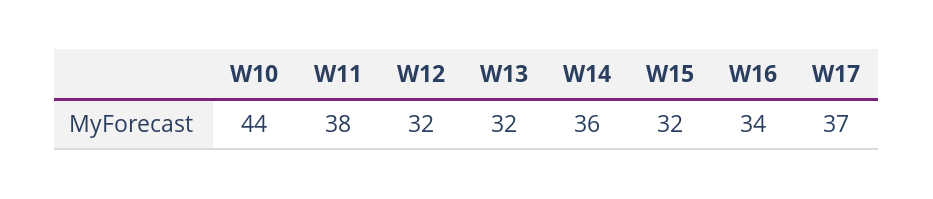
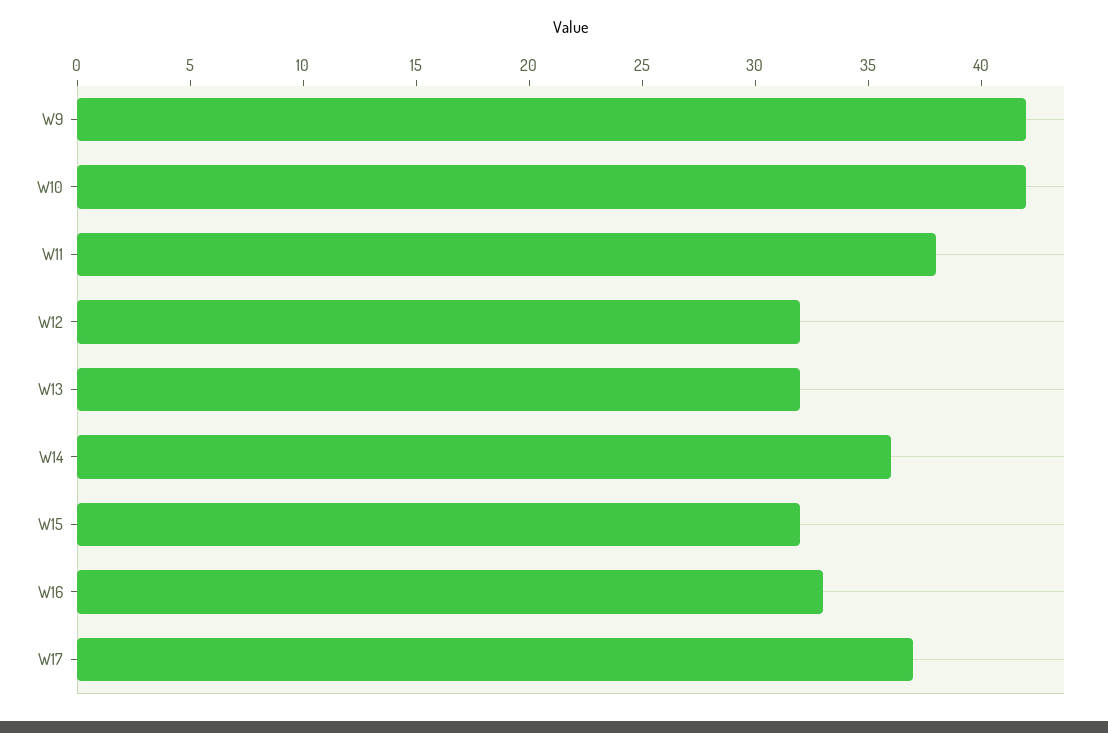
  {
-   "W10": 44,
+   "W10": 42,
    "W11": 38,
    "W12": 32,
    "W13": 32,
    "W14": 36,
    "W15": 32,
-   "W16": 34,
+   "W16": 33,
-   "W17": 37
+   "W17": 37,
+   "W9": 42
  }

